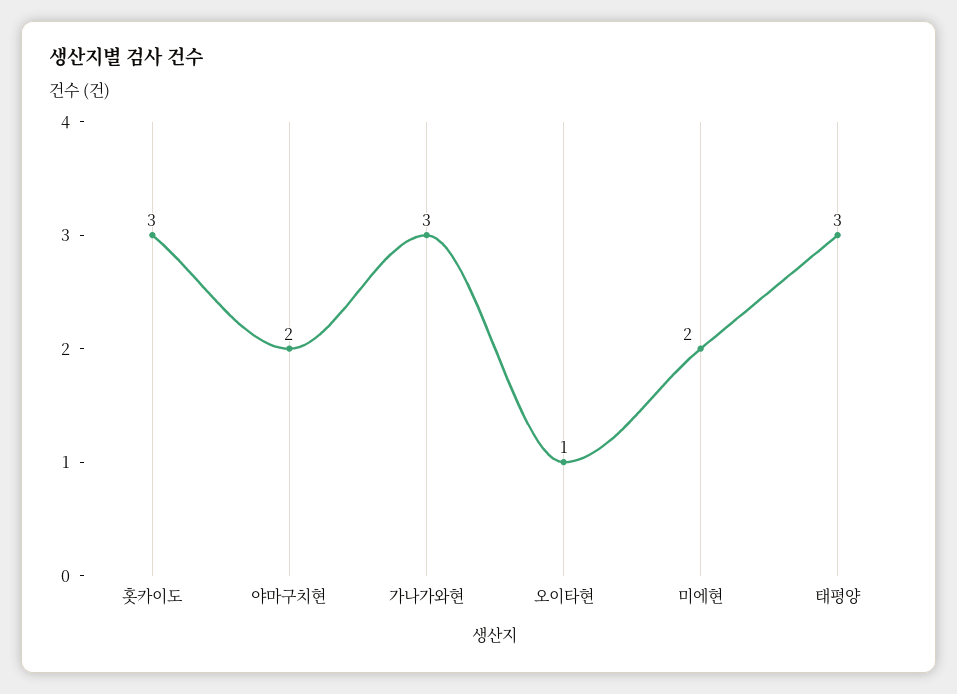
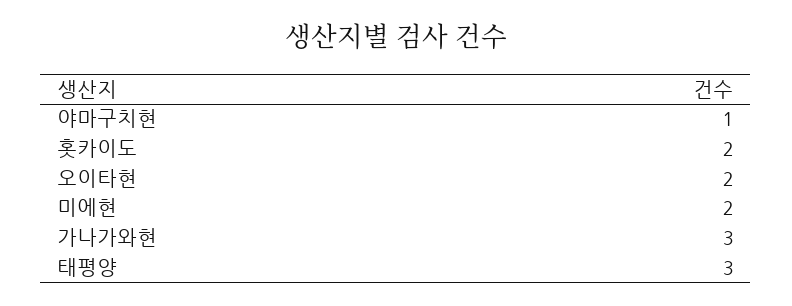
  {
-   "홋카이도": 3,
+   "홋카이도": 2,
-   "야마구치현": 2,
+   "야마구치현": 1,
    "가나가와현": 3,
-   "오이타현": 1,
+   "오이타현": 2,
    "미에현": 2,
    "태평양": 3
  }

